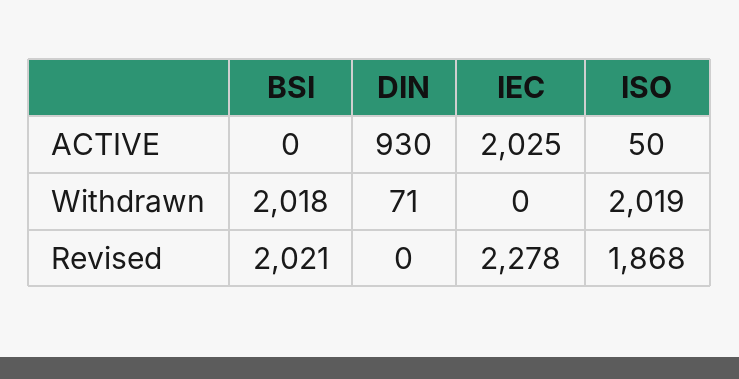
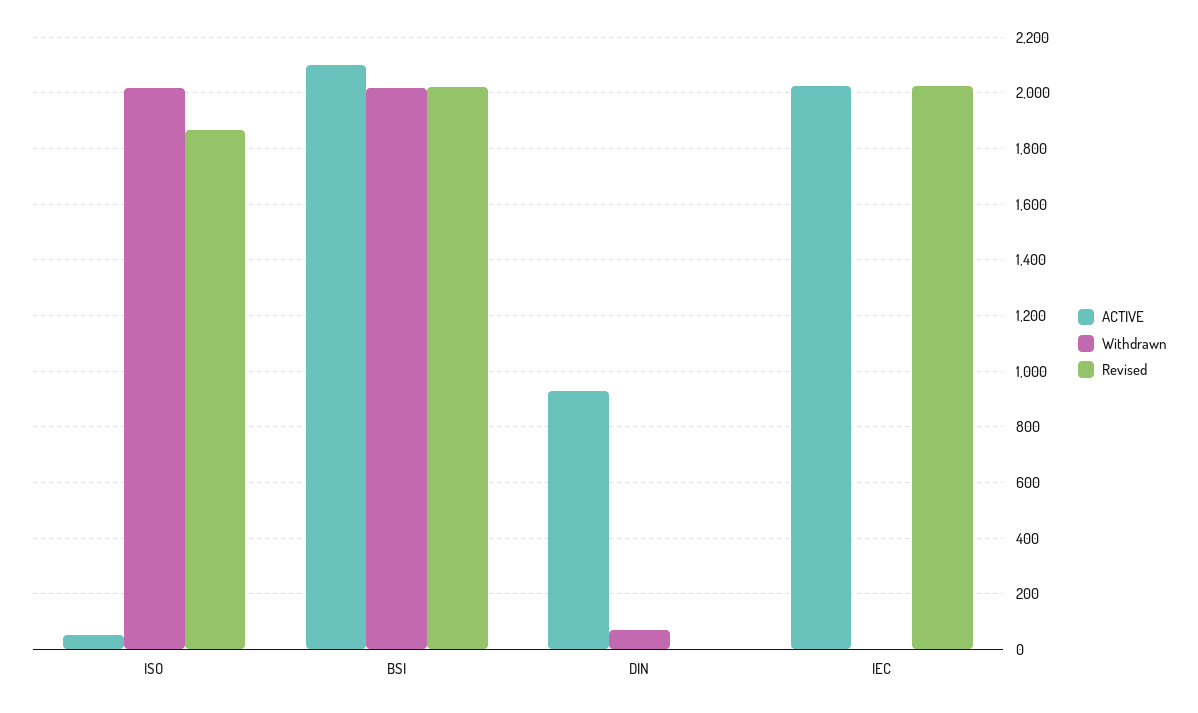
  {
    "ACTIVE": {
-     "BSI": 0,
+     "BSI": 2100,
      "DIN": 930,
      "IEC": 2025,
      "ISO": 50
    },
    "Withdrawn": {
      "BSI": 2018,
      "DIN": 71,
      "IEC": 0,
      "ISO": 2019
    },
    "Revised": {
      "BSI": 2021,
      "DIN": 0,
-     "IEC": 2278,
+     "IEC": 2025,
      "ISO": 1868
    }
  }

